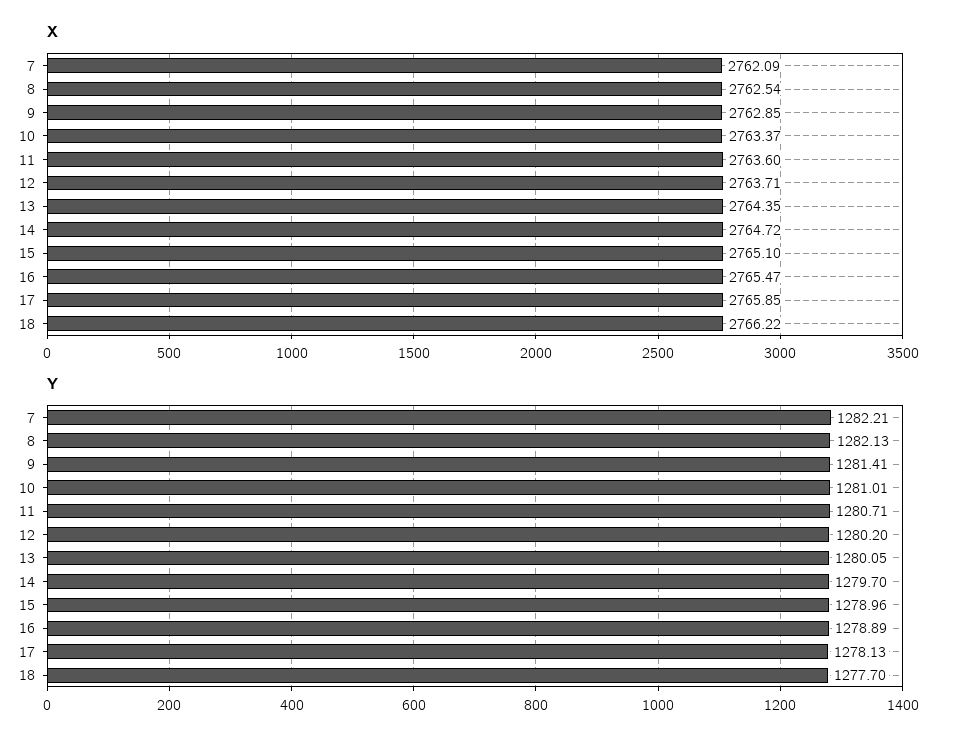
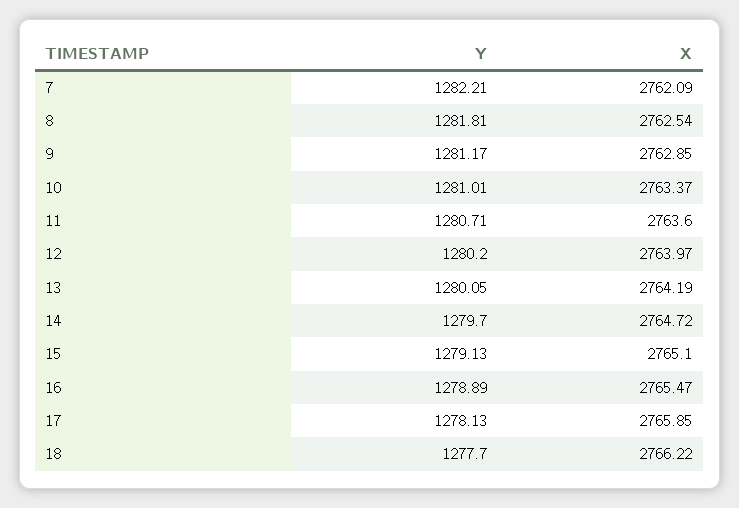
  {
    "X": {
      "7": 2762.09,
      "8": 2762.54,
      "9": 2762.85,
      "10": 2763.37,
      "11": 2763.6,
-     "12": 2763.71,
+     "12": 2763.97,
-     "13": 2764.35,
+     "13": 2764.19,
      "14": 2764.72,
      "15": 2765.1,
      "16": 2765.47,
      "17": 2765.85,
      "18": 2766.22
    },
    "Y": {
      "7": 1282.21,
-     "8": 1282.13,
+     "8": 1281.81,
-     "9": 1281.41,
+     "9": 1281.17,
      "10": 1281.01,
      "11": 1280.71,
      "12": 1280.2,
      "13": 1280.05,
      "14": 1279.7,
-     "15": 1278.96,
+     "15": 1279.13,
      "16": 1278.89,
      "17": 1278.13,
      "18": 1277.7
    }
  }

